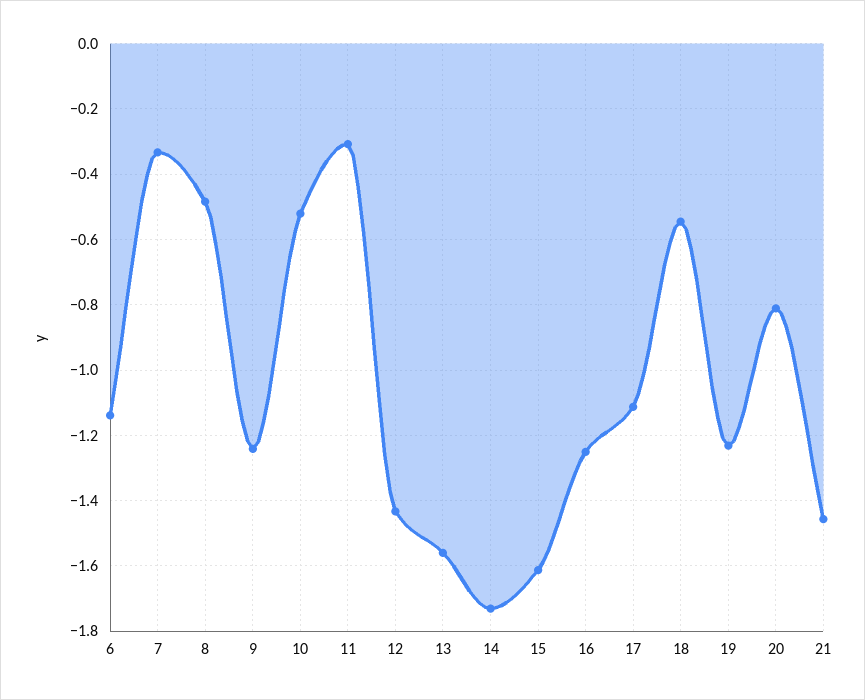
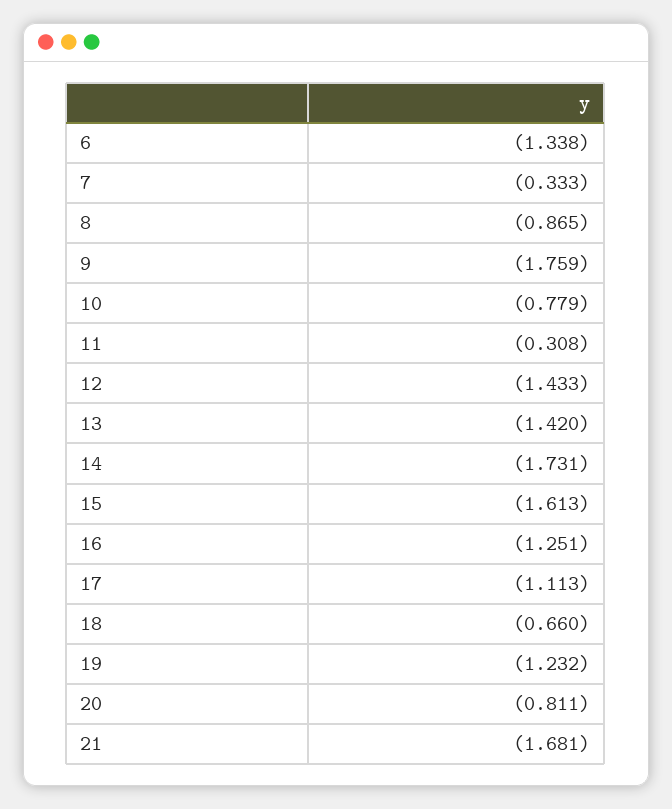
  {
-   "6": -1.14,
+   "6": -1.338,
    "7": -0.333,
-   "8": -0.48,
+   "8": -0.865,
-   "9": -1.24,
+   "9": -1.759,
-   "10": -0.52,
+   "10": -0.779,
    "11": -0.308,
    "12": -1.433,
-   "13": -1.56,
+   "13": -1.42,
    "14": -1.731,
    "15": -1.613,
    "16": -1.251,
    "17": -1.113,
-   "18": -0.54,
+   "18": -0.66,
    "19": -1.232,
    "20": -0.811,
-   "21": -1.46
+   "21": -1.681
  }

